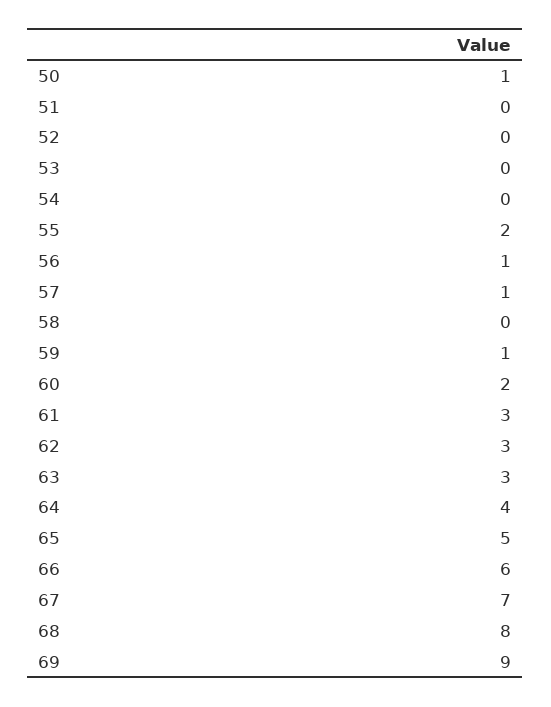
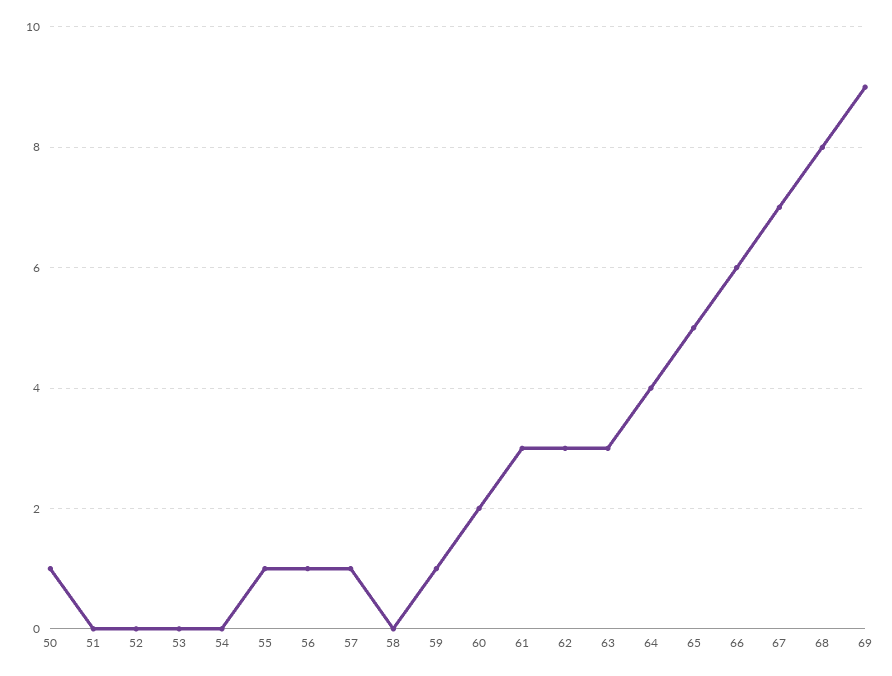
  {
    "50": 1,
    "51": 0,
    "52": 0,
    "53": 0,
    "54": 0,
-   "55": 2,
+   "55": 1,
    "56": 1,
    "57": 1,
    "58": 0,
    "59": 1,
    "60": 2,
    "61": 3,
    "62": 3,
    "63": 3,
    "64": 4,
    "65": 5,
    "66": 6,
    "67": 7,
    "68": 8,
    "69": 9
  }

